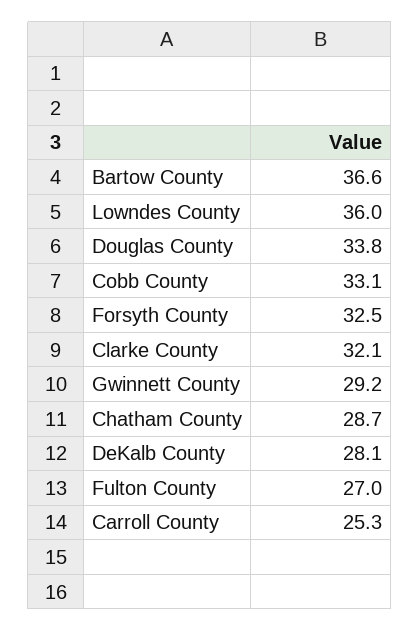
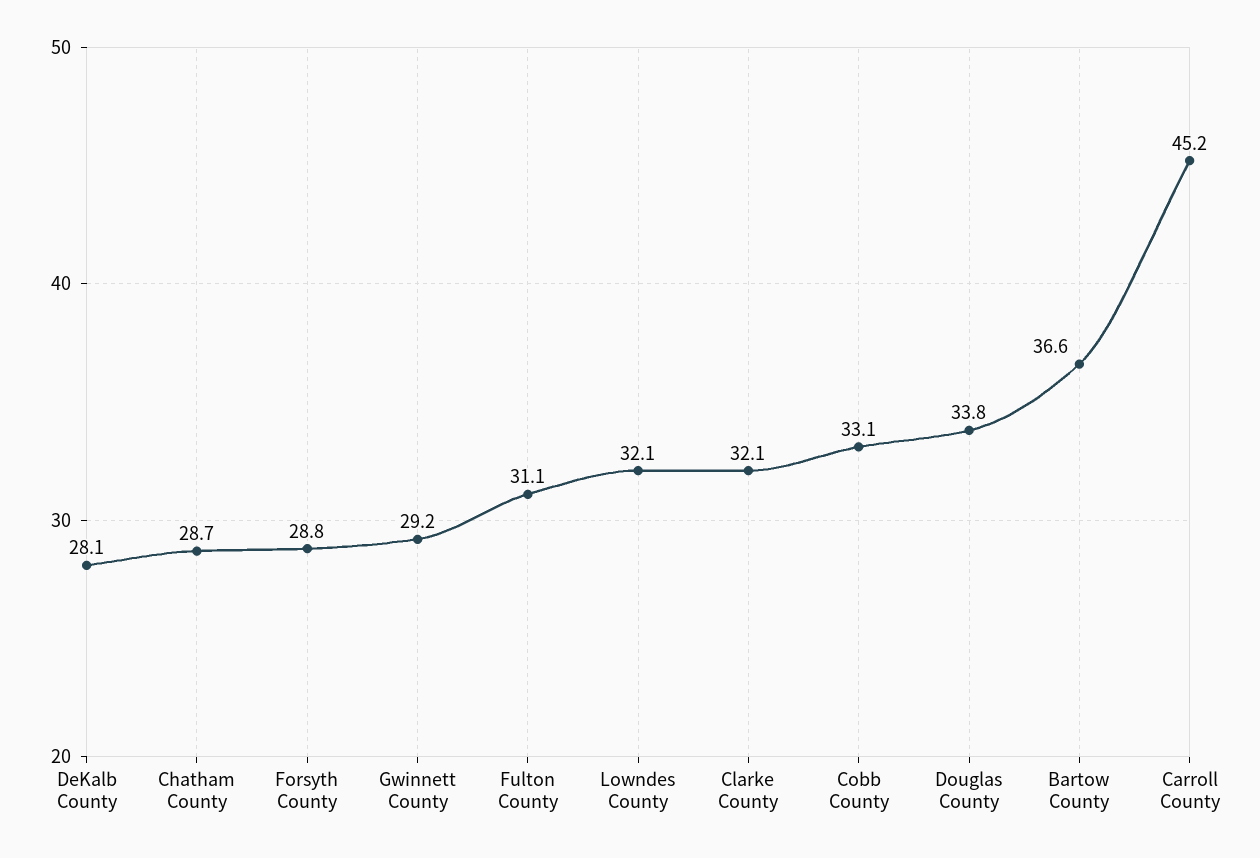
  {
    "Bartow County": 36.6,
-   "Lowndes County": 36,
+   "Lowndes County": 32.1,
    "Douglas County": 33.8,
    "Cobb County": 33.1,
-   "Forsyth County": 32.5,
+   "Forsyth County": 28.8,
    "Clarke County": 32.1,
    "Gwinnett County": 29.2,
    "Chatham County": 28.7,
    "DeKalb County": 28.1,
-   "Fulton County": 27,
+   "Fulton County": 31.1,
-   "Carroll County": 25.3
+   "Carroll County": 45.2
  }

